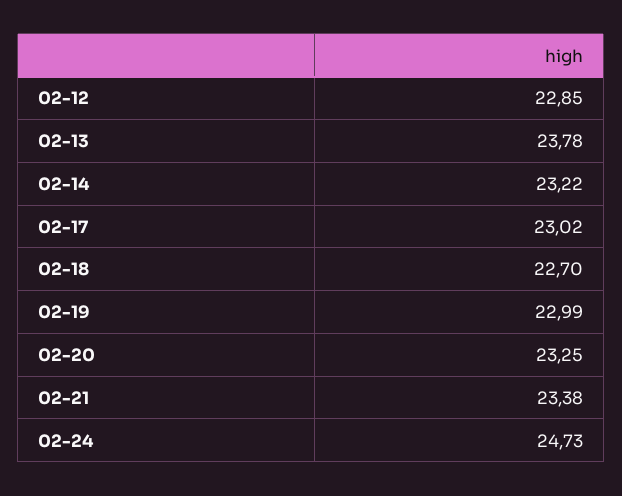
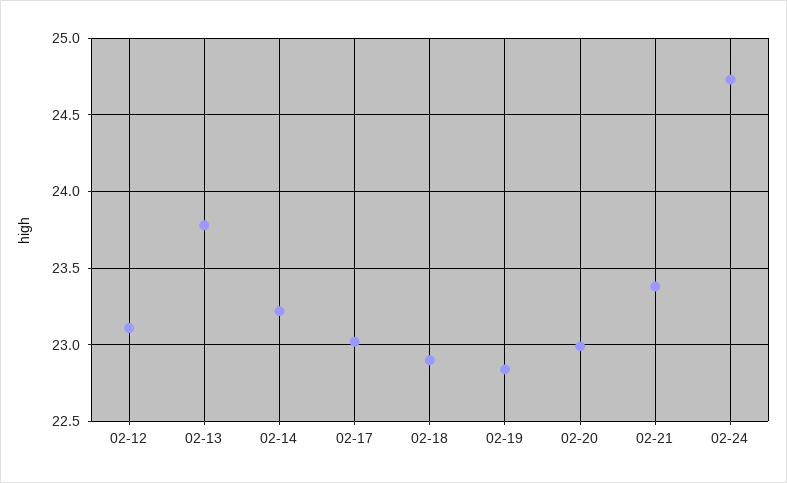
  {
-   "02-12": 22.85,
+   "02-12": 23.1,
    "02-13": 23.78,
    "02-14": 23.22,
    "02-17": 23.02,
-   "02-18": 22.7,
+   "02-18": 22.9,
-   "02-19": 22.99,
+   "02-19": 22.85,
-   "02-20": 23.25,
+   "02-20": 23,
    "02-21": 23.38,
    "02-24": 24.73
  }

